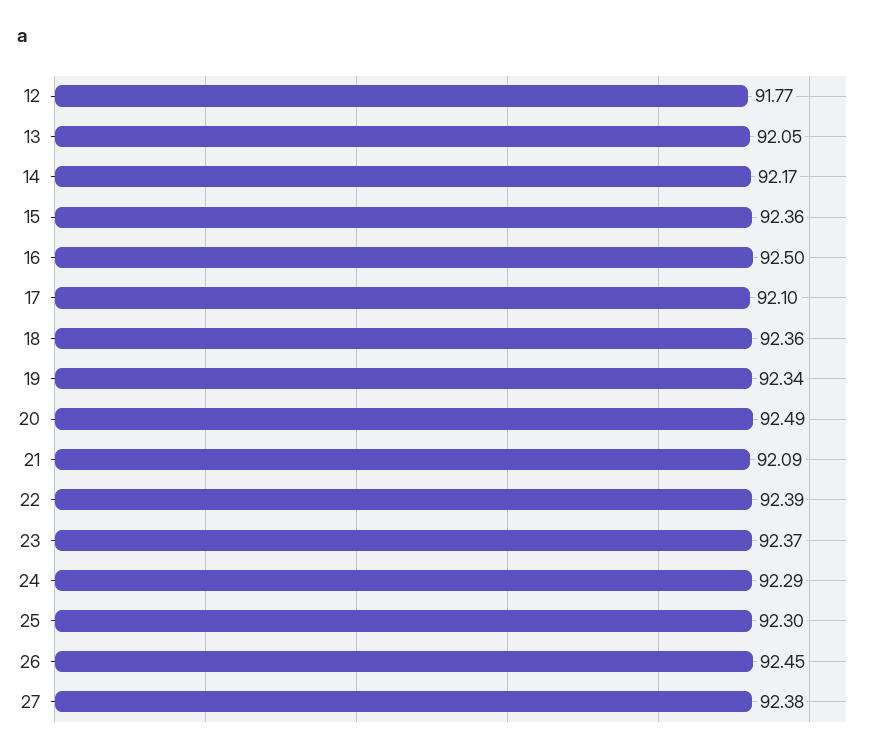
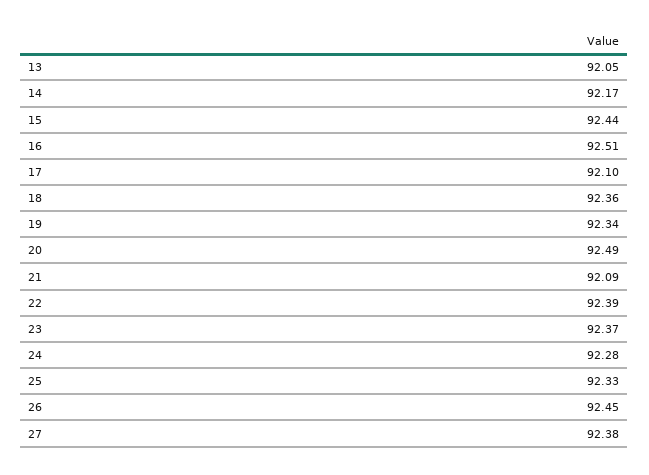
  {
-   "12": 91.77,
    "13": 92.05,
    "14": 92.17,
-   "15": 92.36,
+   "15": 92.44,
-   "16": 92.5,
+   "16": 92.51,
    "17": 92.1,
    "18": 92.36,
    "19": 92.34,
    "20": 92.49,
    "21": 92.09,
    "22": 92.39,
    "23": 92.37,
-   "24": 92.29,
+   "24": 92.28,
-   "25": 92.3,
+   "25": 92.33,
    "26": 92.45,
    "27": 92.38
  }

